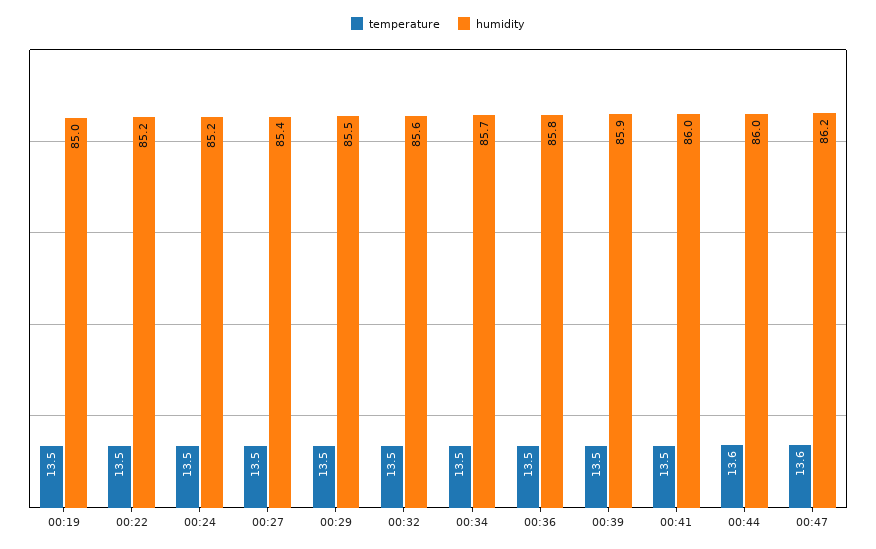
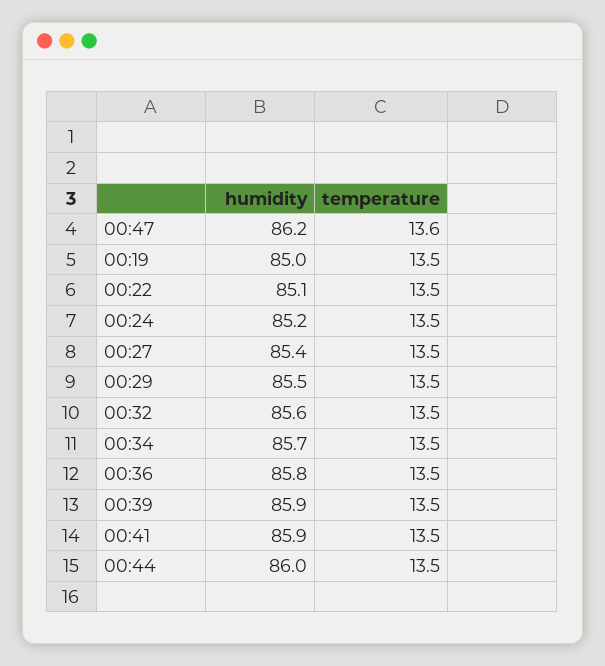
  {
    "temperature": {
      "00:19": 13.5,
      "00:22": 13.5,
      "00:24": 13.5,
      "00:27": 13.5,
      "00:29": 13.5,
      "00:32": 13.5,
      "00:34": 13.5,
      "00:36": 13.5,
      "00:39": 13.5,
      "00:41": 13.5,
-     "00:44": 13.6,
+     "00:44": 13.5,
      "00:47": 13.6
    },
    "humidity": {
      "00:19": 85,
-     "00:22": 85.2,
+     "00:22": 85.1,
      "00:24": 85.2,
      "00:27": 85.4,
      "00:29": 85.5,
      "00:32": 85.6,
      "00:34": 85.7,
      "00:36": 85.8,
      "00:39": 85.9,
-     "00:41": 86,
+     "00:41": 85.9,
      "00:44": 86,
      "00:47": 86.2
    }
  }

